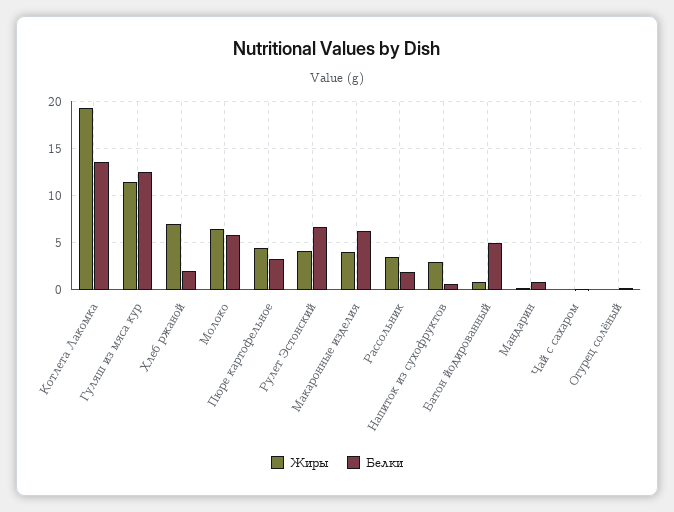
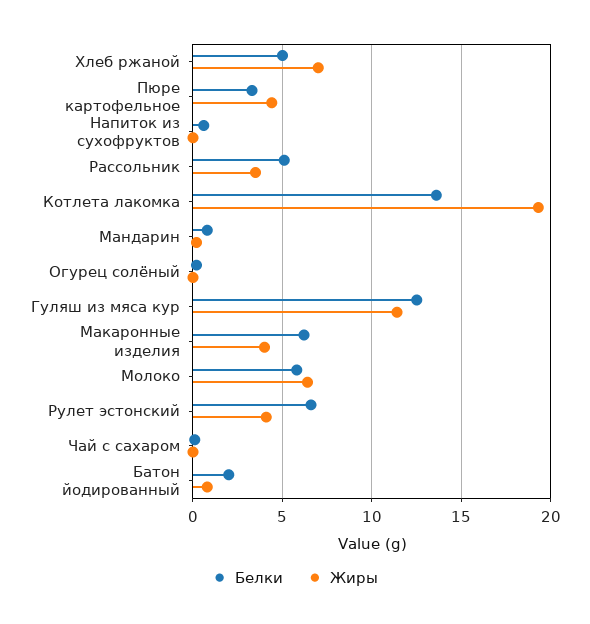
  {
    "Жиры": {
      "Котлета Лакомка": 19.5,
      "Гуляш из мяса кур": 11.5,
      "Хлеб ржаной": 7,
      "Молоко": 6.5,
      "Пюре картофельное": 4.5,
      "Рулет Эстонский": 4,
      "Макаронные изделия": 4,
      "Рассольник": 3.5,
-     "Напиток из сухофруктов": 3,
+     "Напиток из сухофруктов": 0,
      "Батон йодированный": 1,
      "Мандарин": 0,
      "Чай с сахаром": 0,
      "Огурец солёный": 0
    },
    "Белки": {
      "Котлета Лакомка": 13.5,
      "Гуляш из мяса кур": 12.5,
-     "Хлеб ржаной": 2,
+     "Хлеб ржаной": 5,
      "Молоко": 6,
      "Пюре картофельное": 3.5,
      "Рулет Эстонский": 6.5,
      "Макаронные изделия": 6,
-     "Рассольник": 2,
+     "Рассольник": 5,
      "Напиток из сухофруктов": 0.5,
-     "Батон йодированный": 5,
+     "Батон йодированный": 2,
      "Мандарин": 1,
      "Чай с сахаром": 0,
      "Огурец солёный": 0
    }
  }

